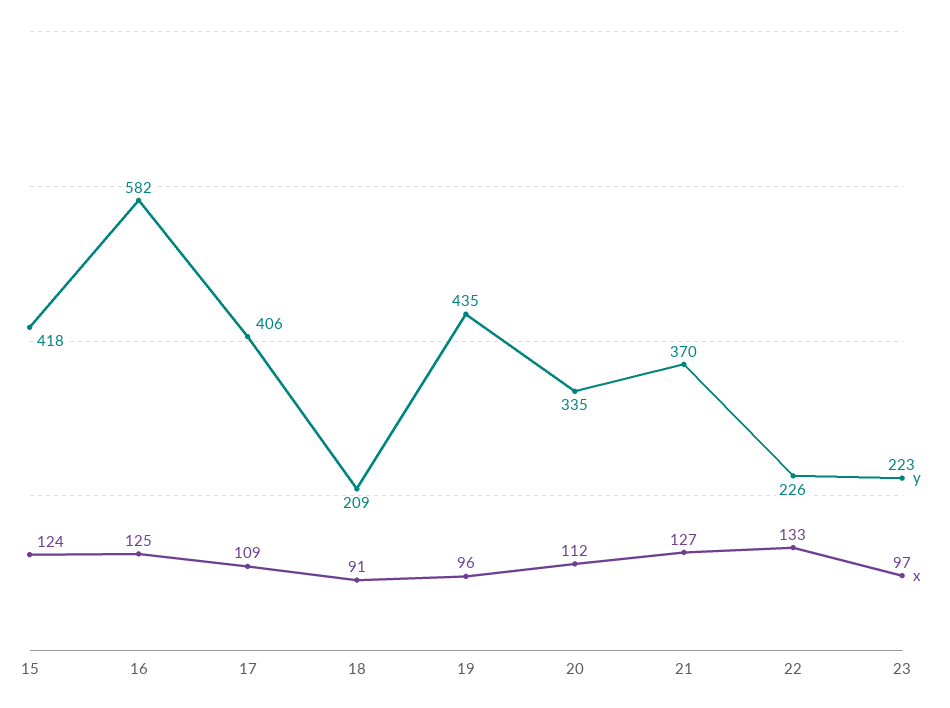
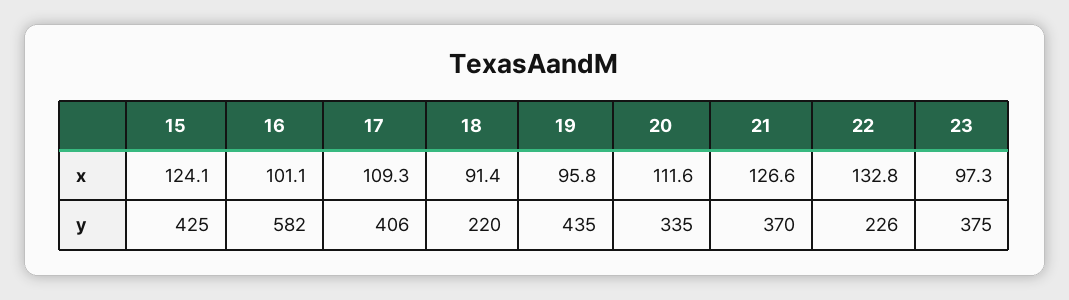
  {
    "y": {
-     "15": 418,
+     "15": 425,
      "16": 582,
      "17": 406,
-     "18": 209,
+     "18": 220,
      "19": 435,
      "20": 335,
      "21": 370,
      "22": 226,
-     "23": 223
+     "23": 375
    },
    "x": {
      "15": 124.1,
-     "16": 125,
+     "16": 101.1,
      "17": 109.3,
      "18": 91.4,
      "19": 95.8,
      "20": 111.6,
      "21": 126.6,
      "22": 132.8,
      "23": 97.3
    }
  }

